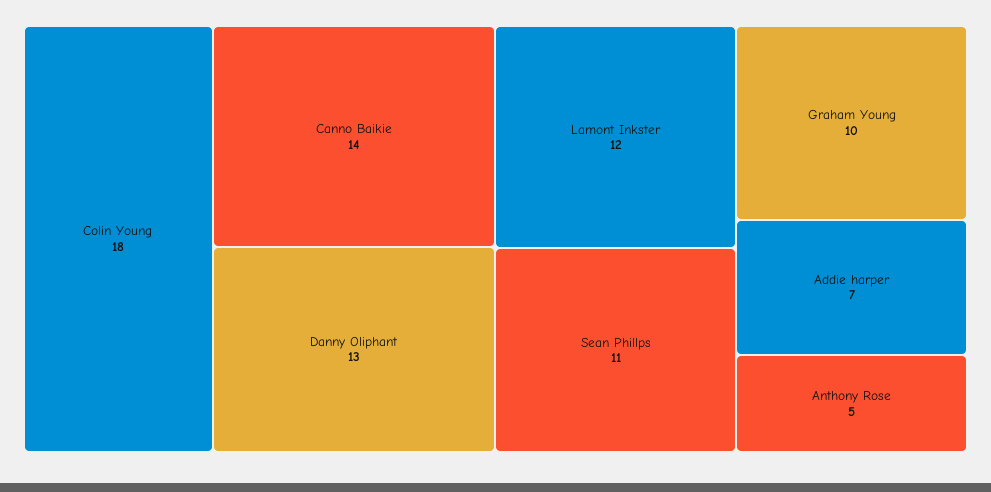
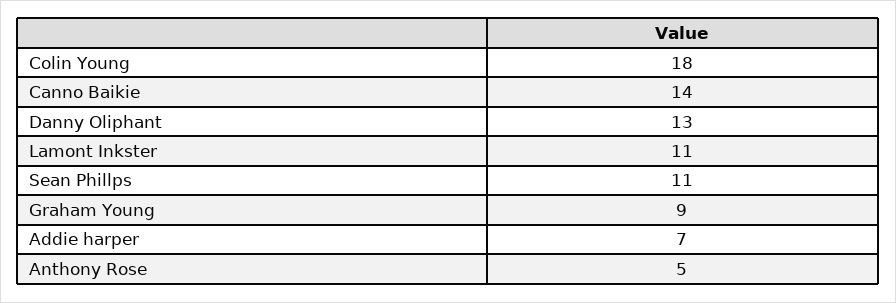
  {
    "Colin Young": 18,
    "Canno Baikie": 14,
    "Danny Oliphant": 13,
-   "Lamont Inkster": 12,
+   "Lamont Inkster": 11,
    "Sean Phillps": 11,
-   "Graham Young": 10,
+   "Graham Young": 9,
    "Addie harper": 7,
    "Anthony Rose": 5
  }

